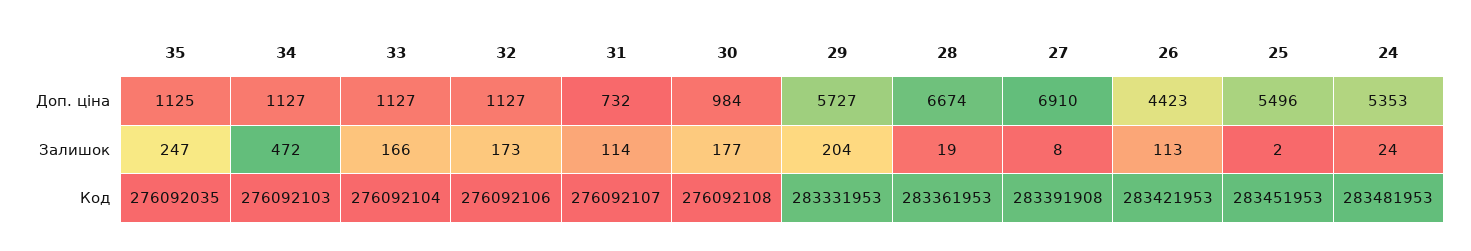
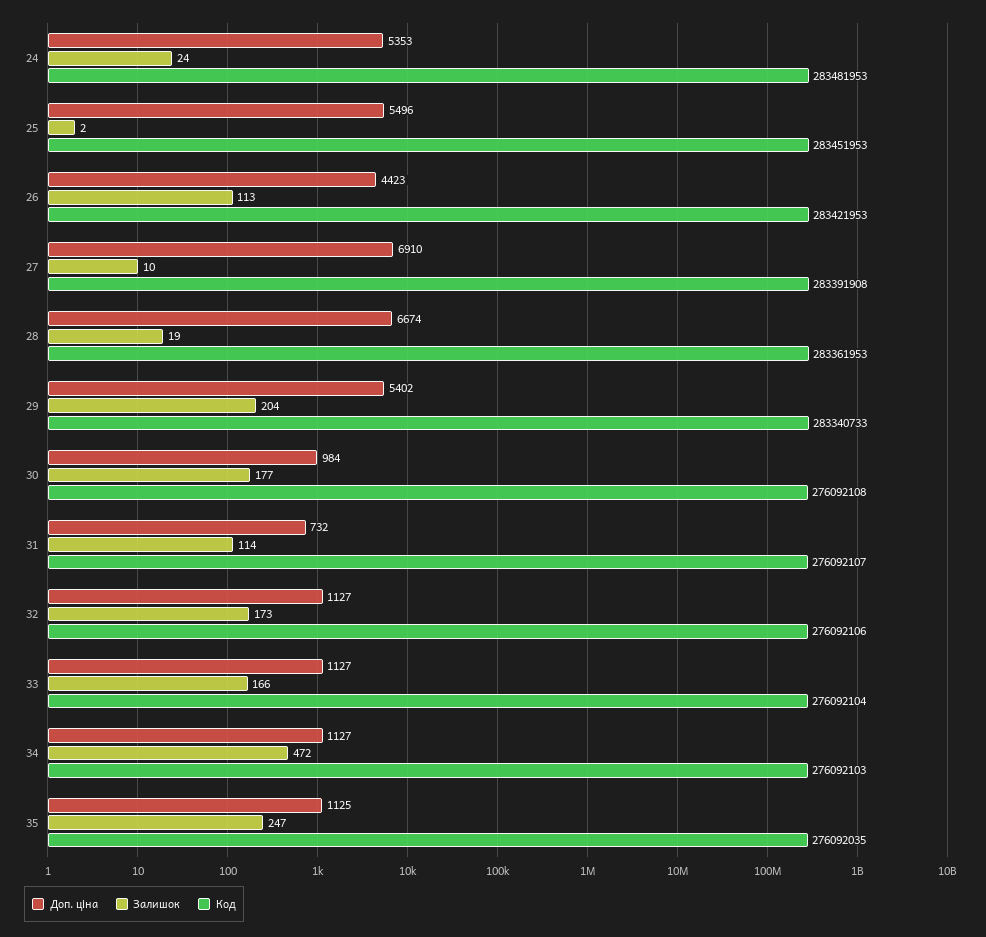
  {
    "Доп. ціна": {
      "35": 1125,
      "34": 1127,
      "33": 1127,
      "32": 1127,
      "31": 732,
      "30": 984,
-     "29": 5727,
+     "29": 5402,
      "28": 6674,
      "27": 6910,
      "26": 4423,
      "25": 5496,
      "24": 5353
    },
    "Залишок": {
      "35": 247,
      "34": 472,
      "33": 166,
      "32": 173,
      "31": 114,
      "30": 177,
      "29": 204,
      "28": 19,
-     "27": 8,
+     "27": 10,
      "26": 113,
      "25": 2,
      "24": 24
    },
    "Код": {
      "35": 276092035,
      "34": 276092103,
      "33": 276092104,
      "32": 276092106,
      "31": 276092107,
      "30": 276092108,
-     "29": 283331953,
+     "29": 283340733,
      "28": 283361953,
      "27": 283391908,
      "26": 283421953,
      "25": 283451953,
      "24": 283481953
    }
  }

